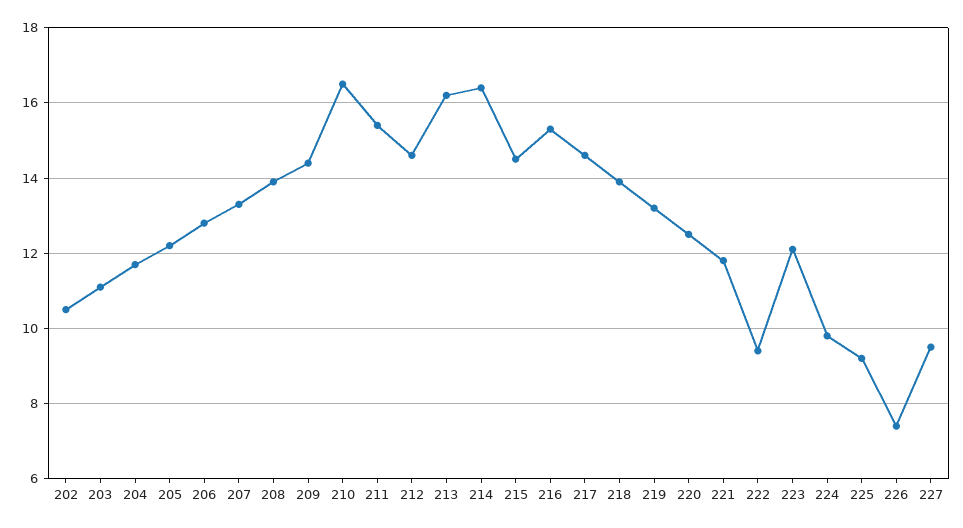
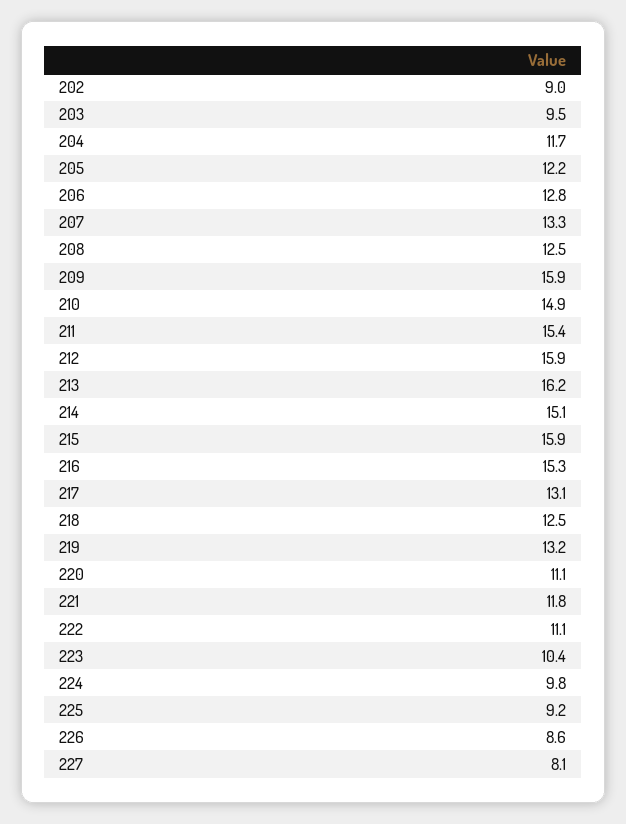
  {
-   "202": 10.5,
+   "202": 9,
-   "203": 11,
+   "203": 9.5,
    "204": 11.7,
    "205": 12.2,
    "206": 12.8,
    "207": 13.3,
-   "208": 14,
+   "208": 12.5,
-   "209": 14.5,
+   "209": 15.9,
-   "210": 16.5,
+   "210": 14.9,
    "211": 15.4,
-   "212": 14.5,
+   "212": 15.9,
    "213": 16.2,
-   "214": 16.5,
+   "214": 15.1,
-   "215": 14.5,
+   "215": 15.9,
    "216": 15.3,
-   "217": 14.5,
+   "217": 13.1,
-   "218": 14,
+   "218": 12.5,
    "219": 13.2,
-   "220": 12.5,
+   "220": 11.1,
    "221": 11.8,
-   "222": 9.5,
+   "222": 11.1,
-   "223": 12,
+   "223": 10.4,
    "224": 9.8,
    "225": 9.2,
-   "226": 7.5,
+   "226": 8.6,
-   "227": 9.5
+   "227": 8.1
  }

